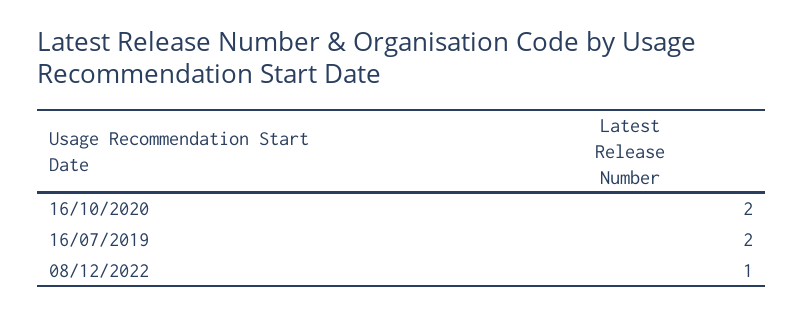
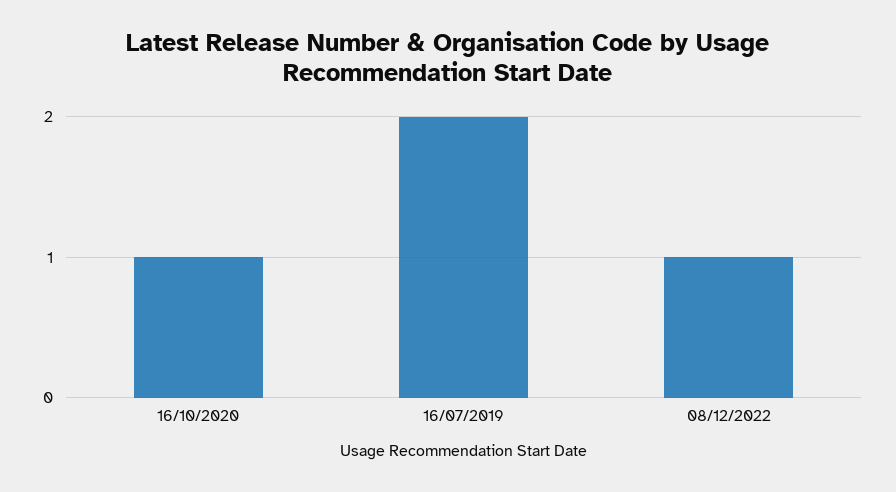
  {
-   "16/10/2020": 2,
+   "16/10/2020": 1,
    "16/07/2019": 2,
    "08/12/2022": 1
  }

